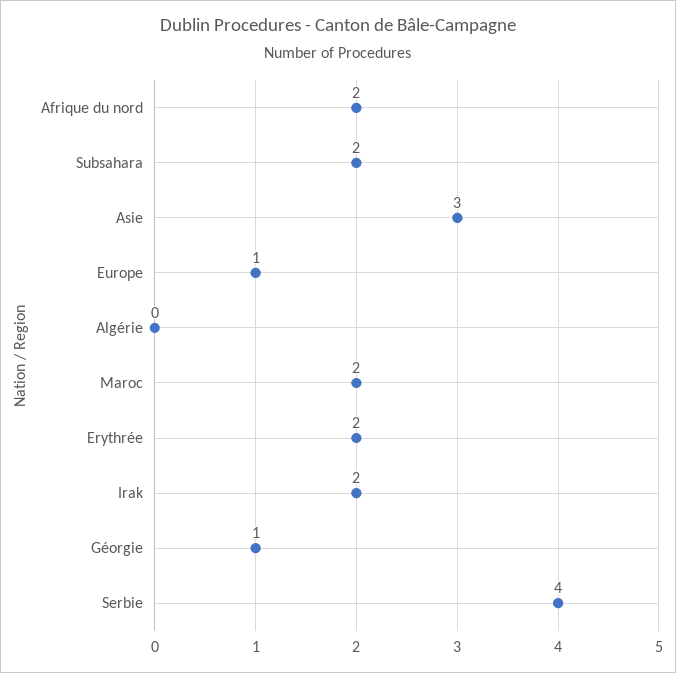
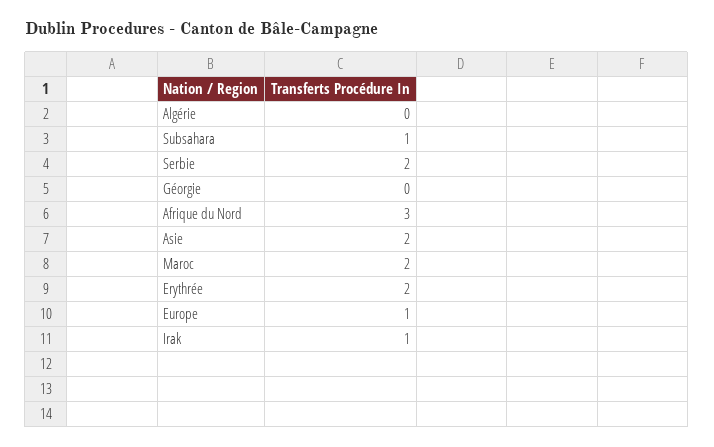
  {
-   "Afrique du nord": 2,
+   "Afrique du nord": 3,
-   "Subsahara": 2,
+   "Subsahara": 1,
-   "Asie": 3,
+   "Asie": 2,
    "Europe": 1,
    "Algérie": 0,
    "Maroc": 2,
    "Erythrée": 2,
-   "Irak": 2,
+   "Irak": 1,
-   "Géorgie": 1,
+   "Géorgie": 0,
-   "Serbie": 4
+   "Serbie": 2
  }

